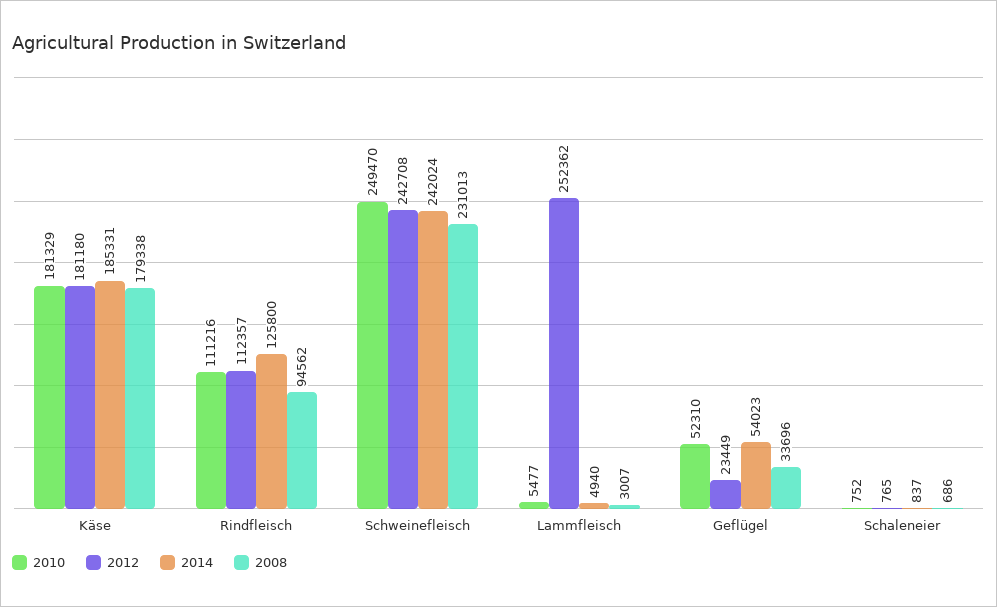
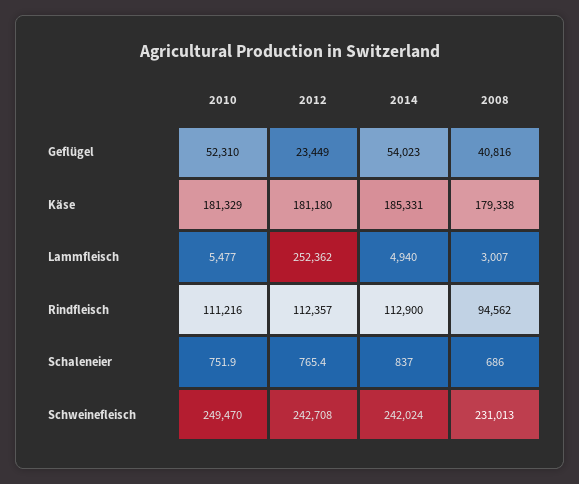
  {
    "2010": {
      "Käse": 181329,
      "Rindfleisch": 111216,
      "Schweinefleisch": 249470,
      "Lammfleisch": 5477,
      "Geflügel": 52310,
      "Schaleneier": 751.9
    },
    "2012": {
      "Käse": 181180,
      "Rindfleisch": 112357,
      "Schweinefleisch": 242708,
      "Lammfleisch": 252362,
      "Geflügel": 23449,
      "Schaleneier": 765.4
    },
    "2014": {
      "Käse": 185331,
-     "Rindfleisch": 125800,
+     "Rindfleisch": 112900,
      "Schweinefleisch": 242024,
      "Lammfleisch": 4940,
      "Geflügel": 54023,
      "Schaleneier": 837
    },
    "2008": {
      "Käse": 179338,
      "Rindfleisch": 94562,
      "Schweinefleisch": 231013,
      "Lammfleisch": 3007,
-     "Geflügel": 33696,
+     "Geflügel": 40816,
      "Schaleneier": 686
    }
  }

